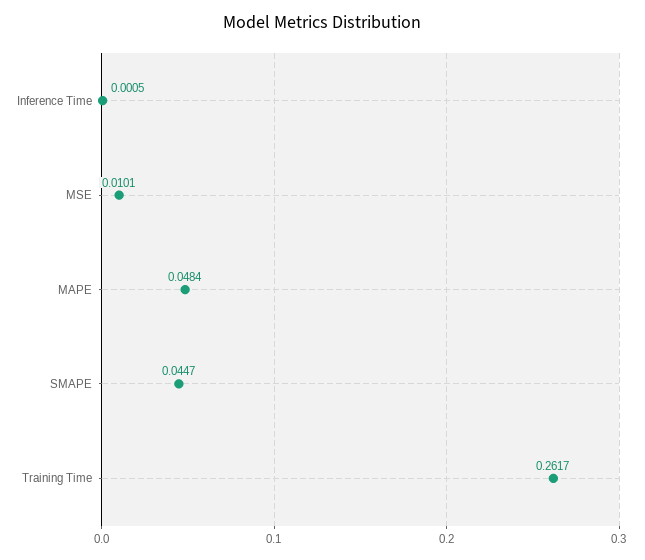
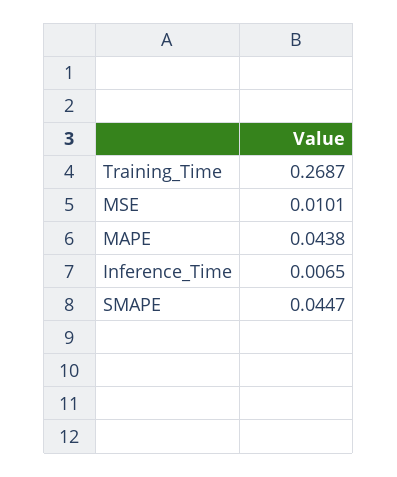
  {
-   "Inference Time": 0.0005,
+   "Inference Time": 0.0065,
    "MSE": 0.0101,
-   "MAPE": 0.0484,
+   "MAPE": 0.0438,
    "SMAPE": 0.0447,
-   "Training Time": 0.2617
+   "Training Time": 0.2687
  }

